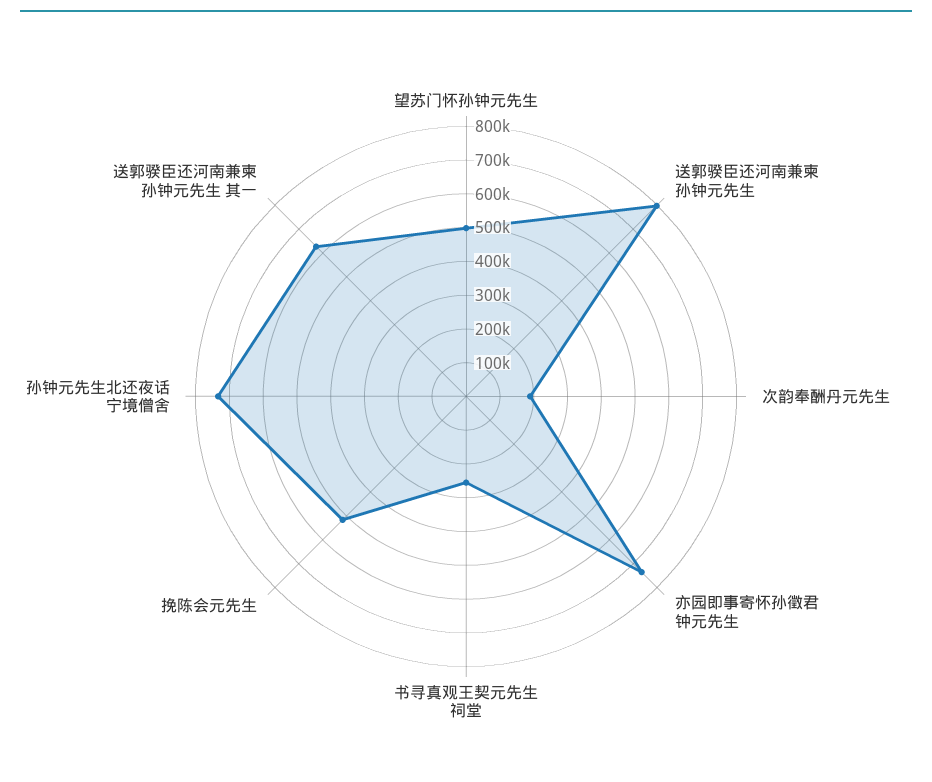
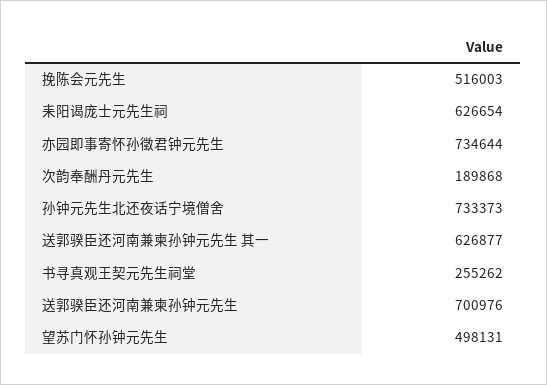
  {
    "望苏门怀孙钟元先生": 498131,
-   "送郭骙臣还河南兼柬孙钟元先生": 800000,
+   "送郭骙臣还河南兼柬孙钟元先生": 700976,
    "次韵奉酬丹元先生": 189868,
    "亦园即事寄怀孙徵君钟元先生": 734644,
    "书寻真观王契元先生祠堂": 255262,
    "挽陈会元先生": 516003,
    "孙钟元先生北还夜话宁境僧舍": 733373,
-   "送郭骙臣还河南兼柬孙钟元先生 其一": 626877
+   "送郭骙臣还河南兼柬孙钟元先生 其一": 626877,
+   "耒阳谒庞士元先生祠": 626654
  }

